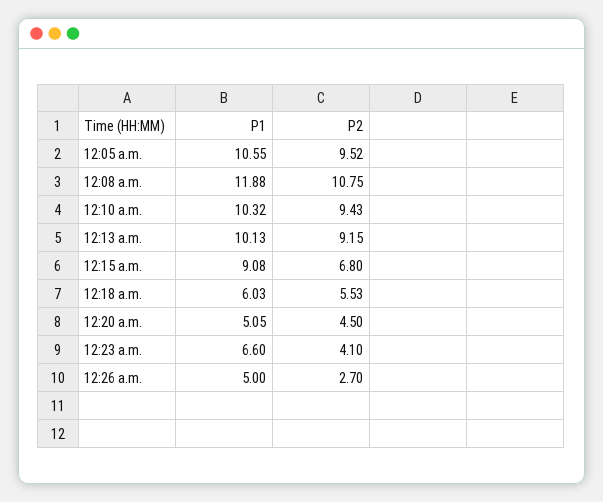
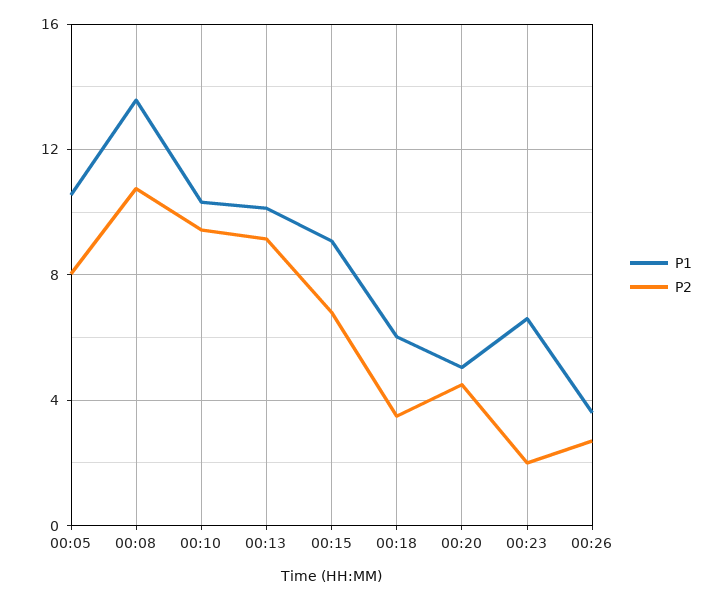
  {
    "P1": {
      "12:05 a.m.": 10.55,
-     "12:08 a.m.": 11.88,
+     "12:08 a.m.": 13.5,
      "12:10 a.m.": 10.32,
      "12:13 a.m.": 10.13,
      "12:15 a.m.": 9.08,
      "12:18 a.m.": 6.03,
      "12:20 a.m.": 5.05,
      "12:23 a.m.": 6.6,
-     "12:26 a.m.": 5
+     "12:26 a.m.": 3.5
    },
    "P2": {
-     "12:05 a.m.": 9.52,
+     "12:05 a.m.": 8,
      "12:08 a.m.": 10.75,
      "12:10 a.m.": 9.43,
      "12:13 a.m.": 9.15,
      "12:15 a.m.": 6.8,
-     "12:18 a.m.": 5.53,
+     "12:18 a.m.": 3.5,
      "12:20 a.m.": 4.5,
-     "12:23 a.m.": 4.1,
+     "12:23 a.m.": 2,
      "12:26 a.m.": 2.7
    }
  }

